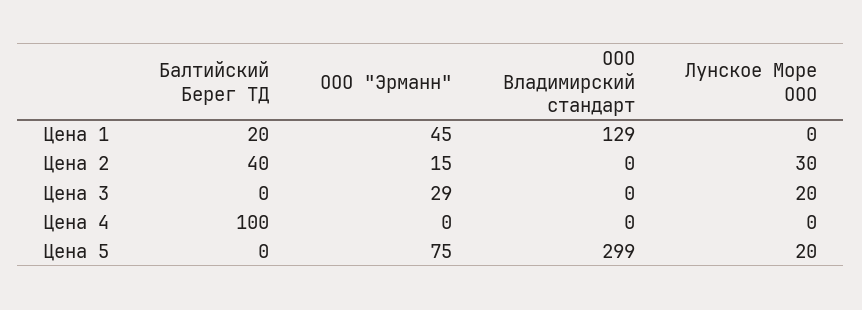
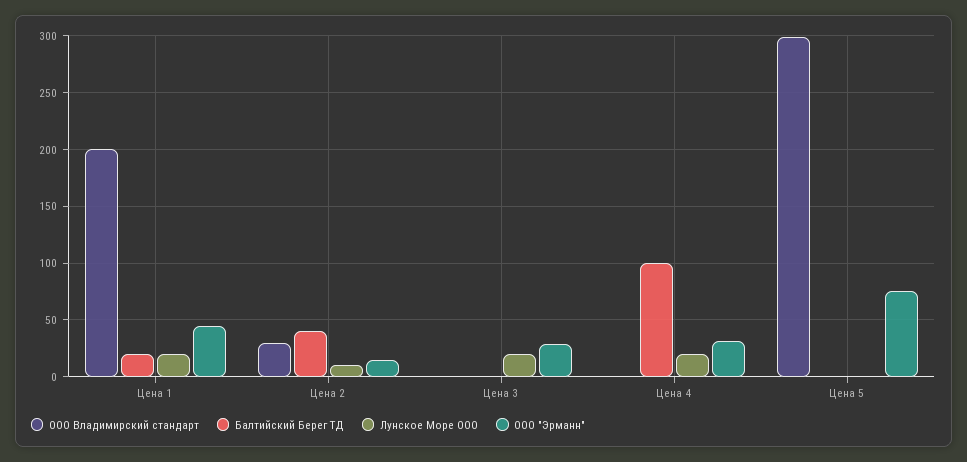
  {
    "Балтийский Берег ТД": {
      "Цена 1": 20,
      "Цена 2": 40,
      "Цена 3": 0,
      "Цена 4": 100,
      "Цена 5": 0
    },
    "ООО \"Эрманн\"": {
      "Цена 1": 45,
      "Цена 2": 15,
      "Цена 3": 29,
-     "Цена 4": 0,
+     "Цена 4": 30,
      "Цена 5": 75
    },
    "ООО Владимирский стандарт": {
-     "Цена 1": 129,
+     "Цена 1": 200,
-     "Цена 2": 0,
+     "Цена 2": 30,
      "Цена 3": 0,
      "Цена 4": 0,
      "Цена 5": 299
    },
    "Лунское Море ООО": {
-     "Цена 1": 0,
+     "Цена 1": 20,
-     "Цена 2": 30,
+     "Цена 2": 10,
      "Цена 3": 20,
-     "Цена 4": 0,
+     "Цена 4": 20,
-     "Цена 5": 20
+     "Цена 5": 0
    }
  }

